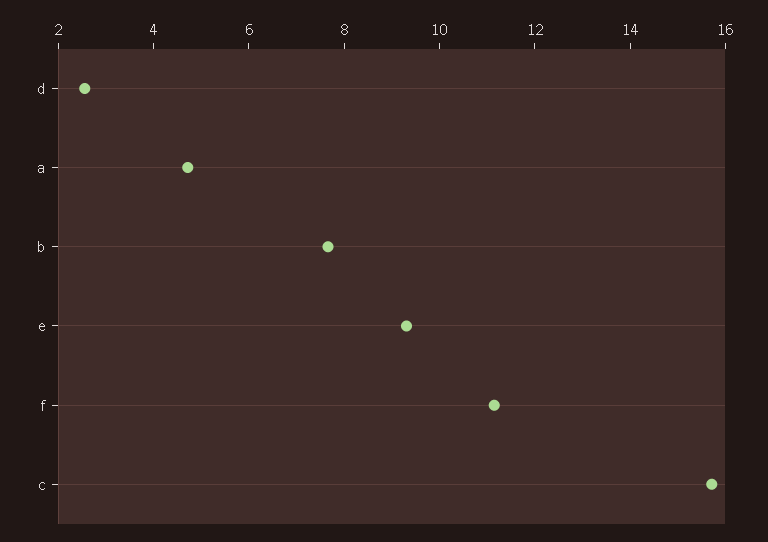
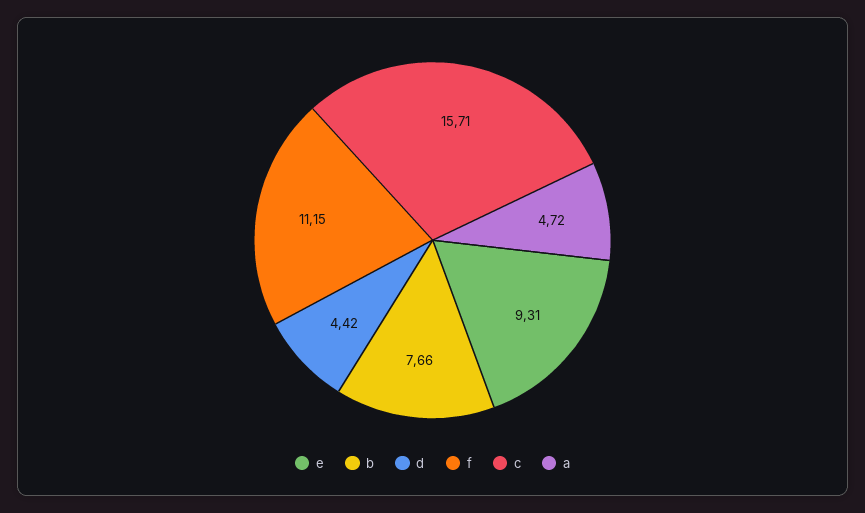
  {
-   "d": 2.5,
+   "d": 4.42,
    "a": 4.72,
    "b": 7.66,
    "e": 9.31,
    "f": 11.15,
    "c": 15.71
  }

